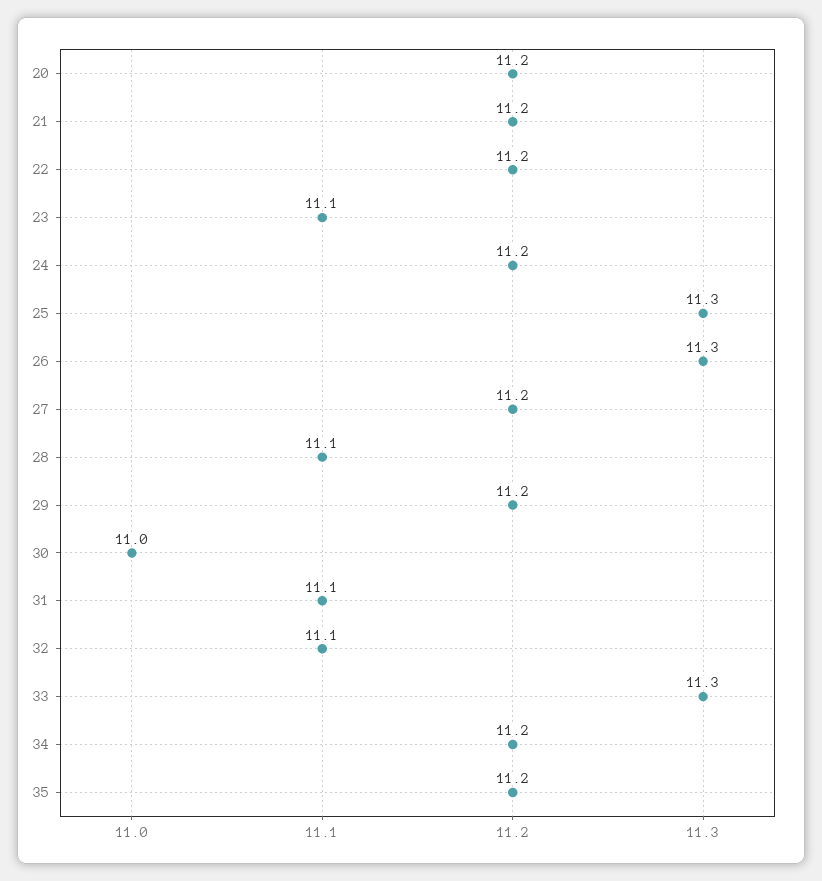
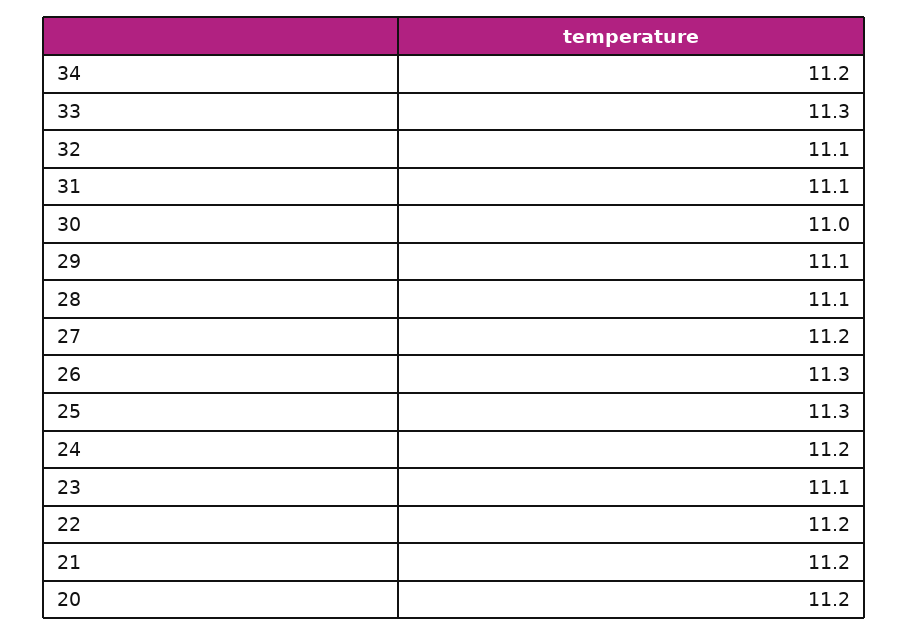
  {
    "20": 11.2,
    "21": 11.2,
    "22": 11.2,
    "23": 11.1,
    "24": 11.2,
    "25": 11.3,
    "26": 11.3,
    "27": 11.2,
    "28": 11.1,
-   "29": 11.2,
+   "29": 11.1,
    "30": 11,
    "31": 11.1,
    "32": 11.1,
    "33": 11.3,
-   "34": 11.2,
+   "34": 11.2
-   "35": 11.2
  }

